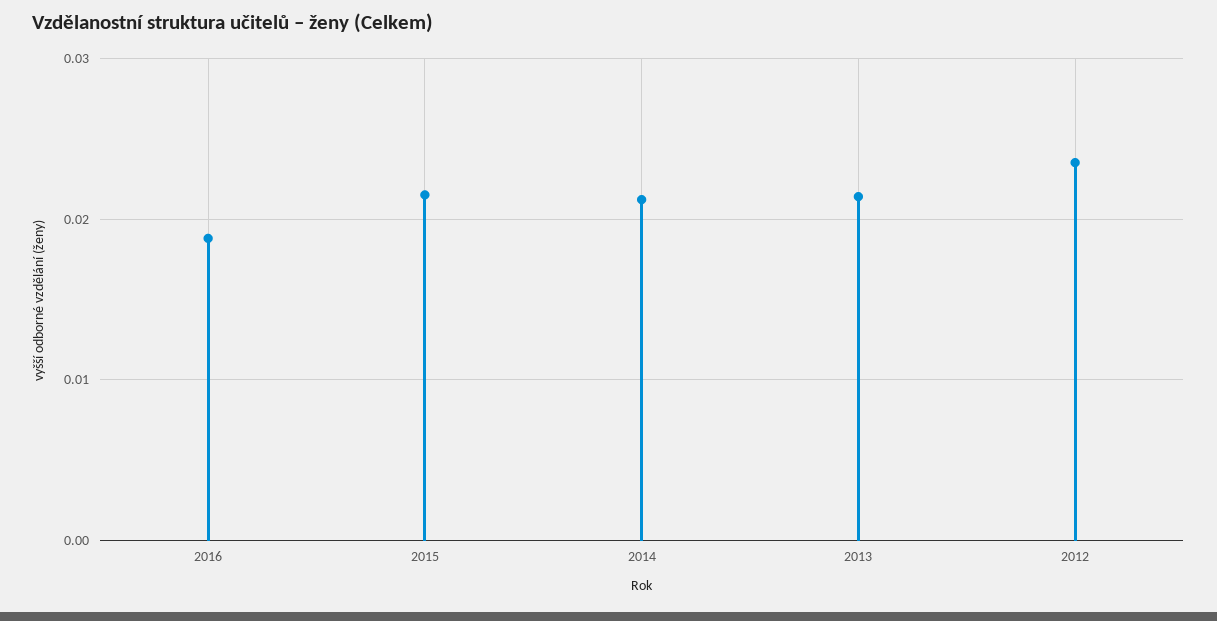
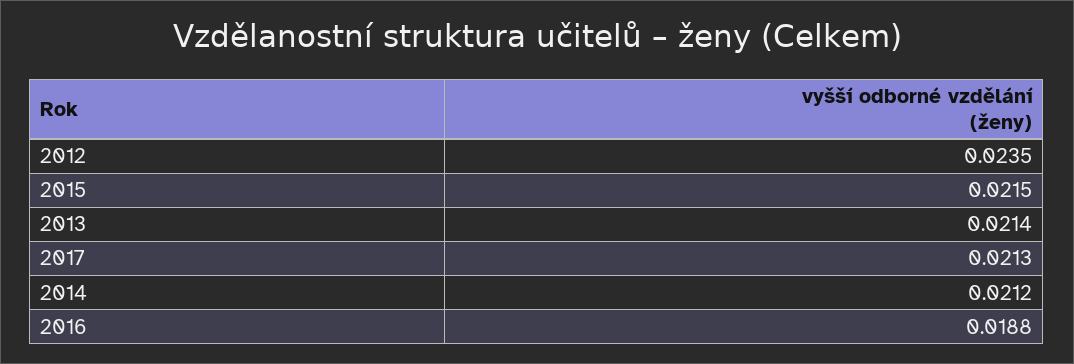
  {
    "2016": 0.0188,
    "2015": 0.0215,
    "2014": 0.0212,
    "2013": 0.0214,
-   "2012": 0.0235
+   "2012": 0.0235,
+   "2017": 0.0213
  }

